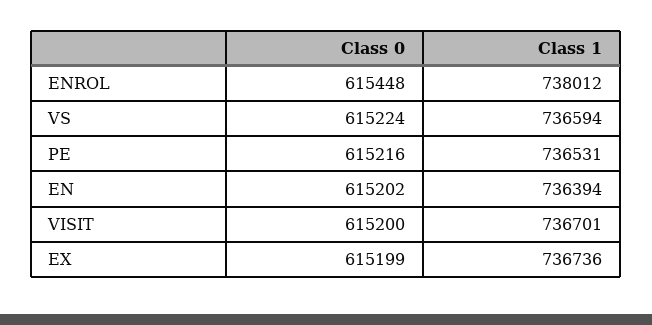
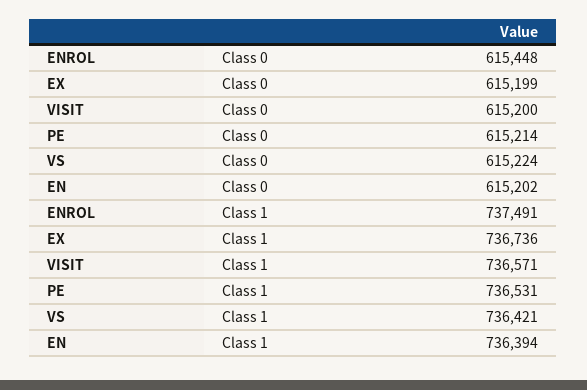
  {
    "Class 0": {
      "ENROL": 615448,
      "VS": 615224,
-     "PE": 615216,
+     "PE": 615214,
      "EN": 615202,
      "VISIT": 615200,
      "EX": 615199
    },
    "Class 1": {
-     "ENROL": 738012,
+     "ENROL": 737491,
-     "VS": 736594,
+     "VS": 736421,
      "PE": 736531,
      "EN": 736394,
-     "VISIT": 736701,
+     "VISIT": 736571,
      "EX": 736736
    }
  }

